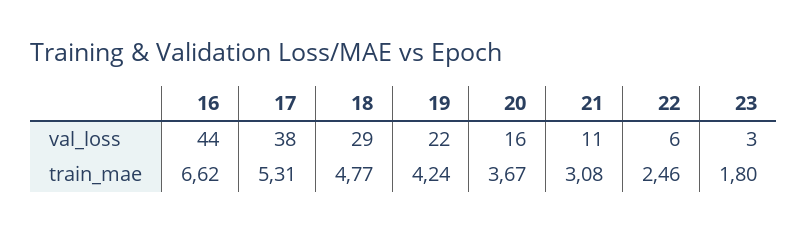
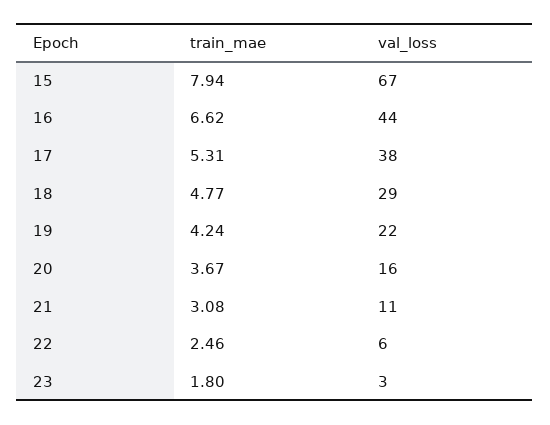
  {
    "16": {
      "val_loss": 44,
      "train_mae": 6.62
    },
    "17": {
      "val_loss": 38,
      "train_mae": 5.31
    },
    "18": {
      "val_loss": 29,
      "train_mae": 4.77
    },
    "19": {
      "val_loss": 22,
      "train_mae": 4.24
    },
    "20": {
      "val_loss": 16,
      "train_mae": 3.67
    },
    "21": {
      "val_loss": 11,
      "train_mae": 3.08
    },
    "22": {
      "val_loss": 6,
      "train_mae": 2.46
    },
    "23": {
      "val_loss": 3,
      "train_mae": 1.8
-   }
+   },
+   "15": {
+     "train_mae": 7.94,
+     "val_loss": 67
+   }
  }

